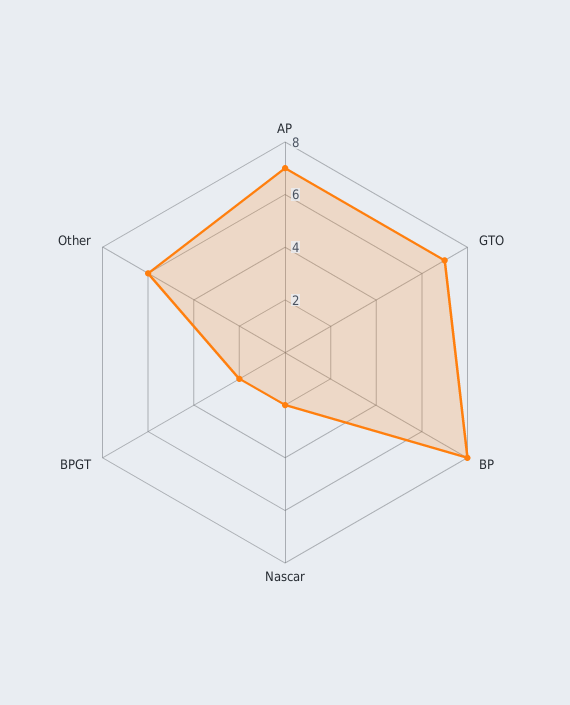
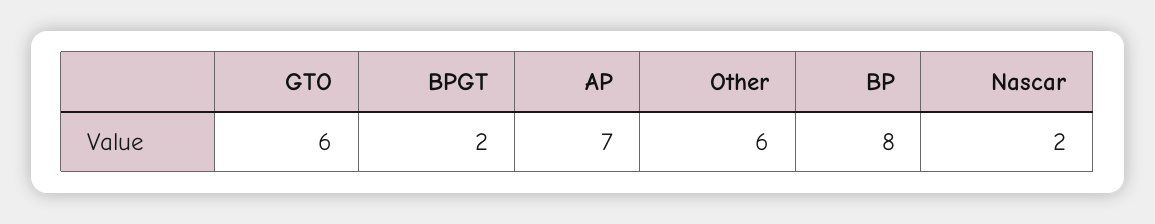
  {
    "AP": 7,
-   "GTO": 7,
+   "GTO": 6,
    "BP": 8,
    "Nascar": 2,
    "BPGT": 2,
    "Other": 6
  }

